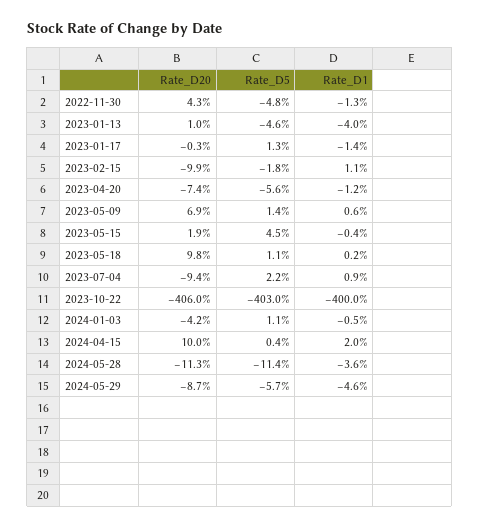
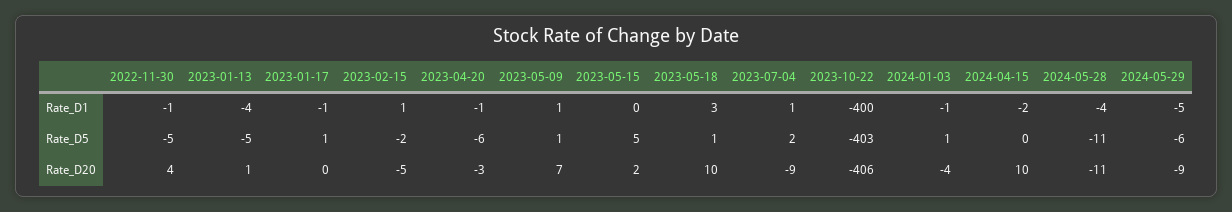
  {
    "Rate_D20": {
      "2022-11-30": 4.3,
      "2023-01-13": 1,
      "2023-01-17": -0.3,
-     "2023-02-15": -9.9,
+     "2023-02-15": -5,
-     "2023-04-20": -7.4,
+     "2023-04-20": -3,
      "2023-05-09": 6.9,
      "2023-05-15": 1.9,
      "2023-05-18": 9.8,
      "2023-07-04": -9.4,
      "2023-10-22": -406,
      "2024-01-03": -4.2,
      "2024-04-15": 10,
      "2024-05-28": -11.3,
      "2024-05-29": -8.7
    },
    "Rate_D5": {
      "2022-11-30": -4.8,
      "2023-01-13": -4.6,
      "2023-01-17": 1.3,
      "2023-02-15": -1.8,
      "2023-04-20": -5.6,
      "2023-05-09": 1.4,
      "2023-05-15": 4.5,
      "2023-05-18": 1.1,
      "2023-07-04": 2.2,
      "2023-10-22": -403,
      "2024-01-03": 1.1,
      "2024-04-15": 0.4,
      "2024-05-28": -11.4,
      "2024-05-29": -5.7
    },
    "Rate_D1": {
      "2022-11-30": -1.3,
      "2023-01-13": -4,
      "2023-01-17": -1.4,
      "2023-02-15": 1.1,
      "2023-04-20": -1.2,
      "2023-05-09": 0.6,
      "2023-05-15": -0.4,
-     "2023-05-18": 0.2,
+     "2023-05-18": 3,
      "2023-07-04": 0.9,
      "2023-10-22": -400,
      "2024-01-03": -0.5,
-     "2024-04-15": 2,
+     "2024-04-15": -2,
      "2024-05-28": -3.6,
      "2024-05-29": -4.6
    }
  }

